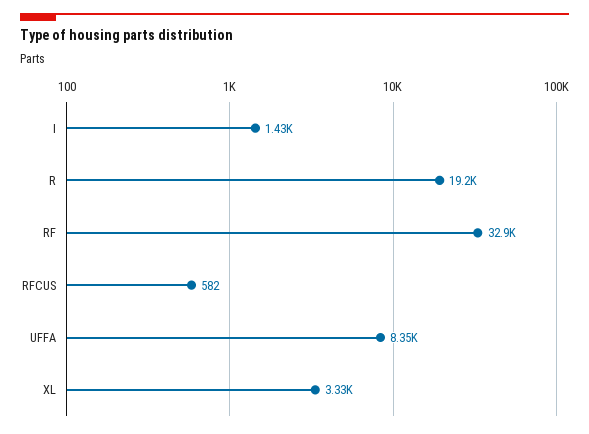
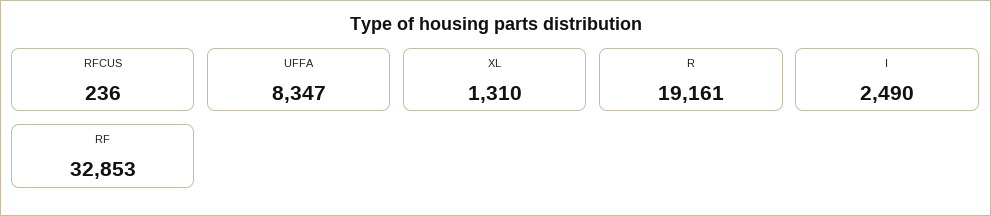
  {
-   "I": 1430,
+   "I": 2490,
    "R": 19161,
    "RF": 32853,
-   "RFCUS": 582,
+   "RFCUS": 236,
    "UFFA": 8347,
-   "XL": 3330
+   "XL": 1310
  }

